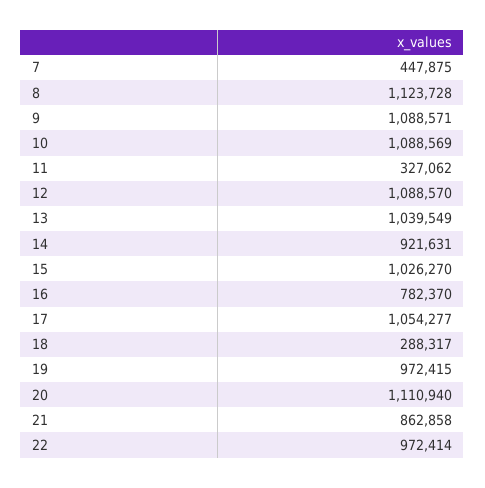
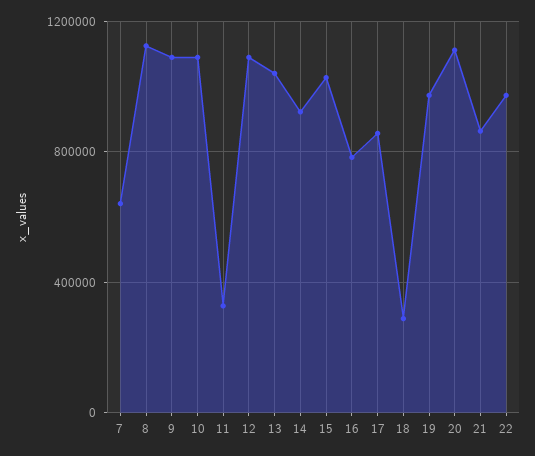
  {
-   "7": 447875,
+   "7": 650000,
    "8": 1123728,
    "9": 1088571,
    "10": 1088569,
    "11": 327062,
    "12": 1088570,
    "13": 1039549,
    "14": 921631,
    "15": 1026270,
    "16": 782370,
-   "17": 1054277,
+   "17": 850000,
    "18": 288317,
    "19": 972415,
    "20": 1110940,
    "21": 862858,
    "22": 972414
  }

